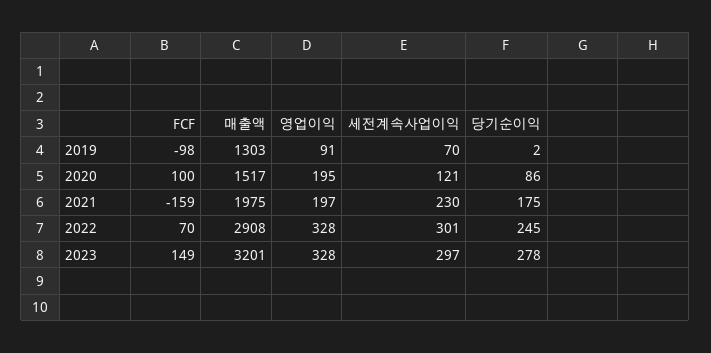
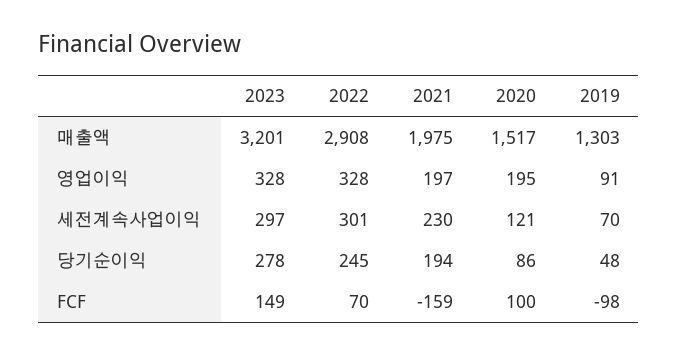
  {
    "FCF": {
      "2019": -98,
      "2020": 100,
      "2021": -159,
      "2022": 70,
      "2023": 149
    },
    "매출액": {
      "2019": 1303,
      "2020": 1517,
      "2021": 1975,
      "2022": 2908,
      "2023": 3201
    },
    "영업이익": {
      "2019": 91,
      "2020": 195,
      "2021": 197,
      "2022": 328,
      "2023": 328
    },
    "세전계속사업이익": {
      "2019": 70,
      "2020": 121,
      "2021": 230,
      "2022": 301,
      "2023": 297
    },
    "당기순이익": {
-     "2019": 2,
+     "2019": 48,
      "2020": 86,
-     "2021": 175,
+     "2021": 194,
      "2022": 245,
      "2023": 278
    }
  }

